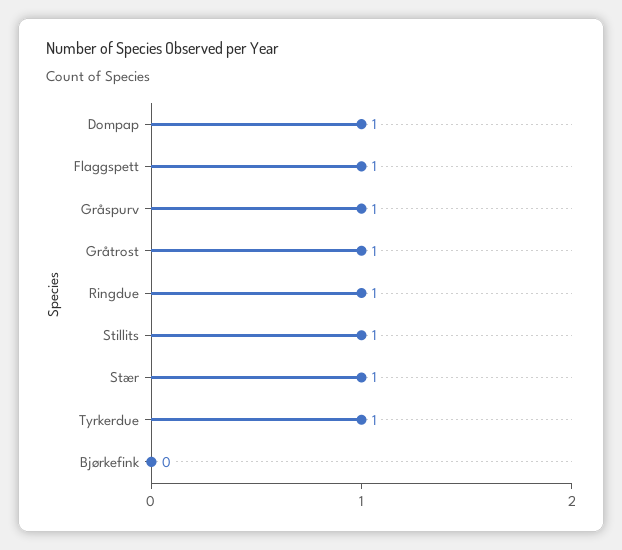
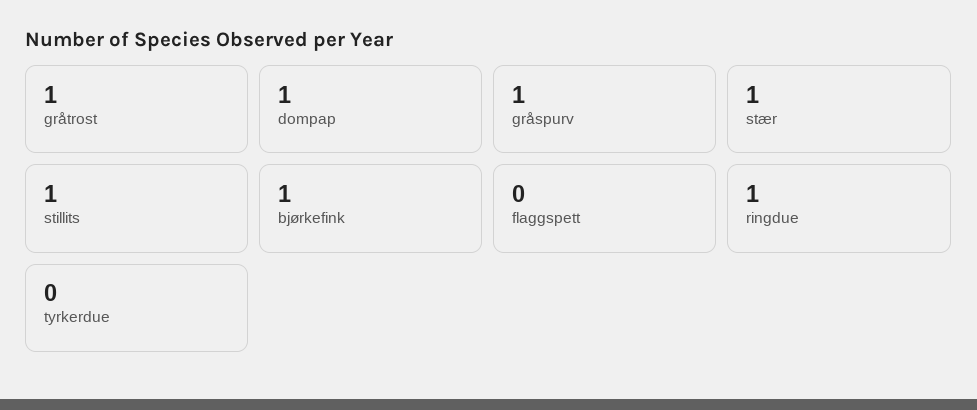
  {
    "Dompap": 1,
-   "Flaggspett": 1,
+   "Flaggspett": 0,
    "Gråspurv": 1,
    "Gråtrost": 1,
    "Ringdue": 1,
    "Stillits": 1,
    "Stær": 1,
-   "Tyrkerdue": 1,
+   "Tyrkerdue": 0,
-   "Bjørkefink": 0
+   "Bjørkefink": 1
  }

